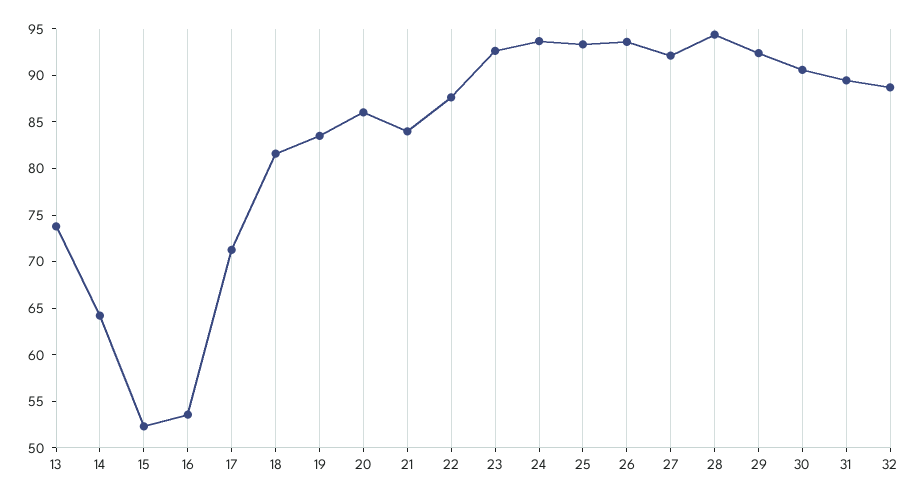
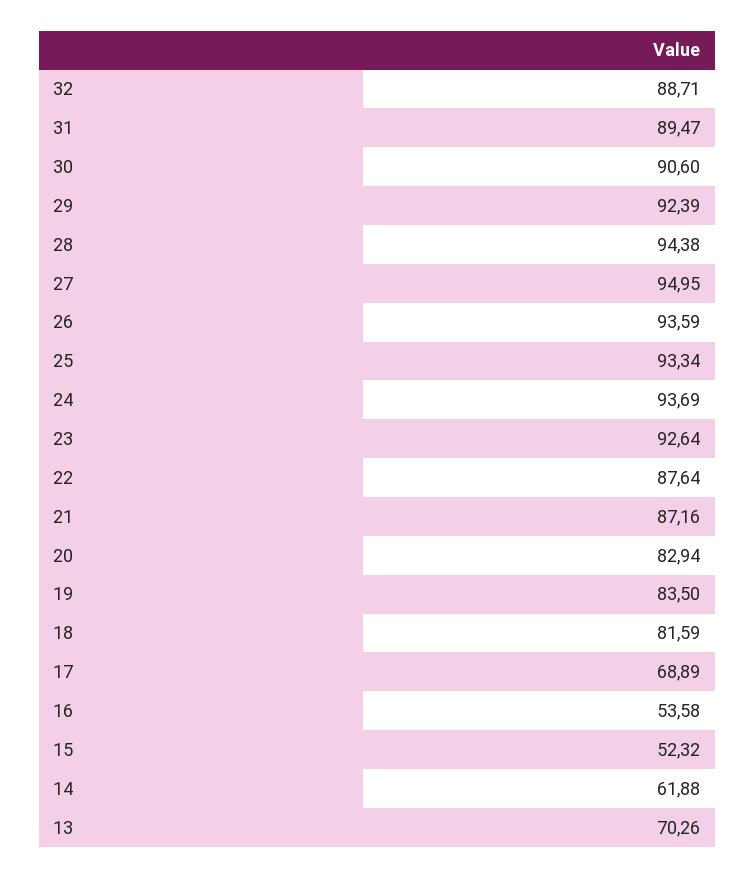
  {
-   "13": 74,
+   "13": 70.26,
-   "14": 64,
+   "14": 61.88,
    "15": 52.32,
    "16": 53.58,
-   "17": 71,
+   "17": 68.89,
    "18": 81.59,
    "19": 83.5,
-   "20": 86,
+   "20": 82.94,
-   "21": 84,
+   "21": 87.16,
    "22": 87.64,
    "23": 92.64,
    "24": 93.69,
    "25": 93.34,
    "26": 93.59,
-   "27": 92,
+   "27": 94.95,
    "28": 94.38,
    "29": 92.39,
    "30": 90.6,
    "31": 89.47,
    "32": 88.71
  }

